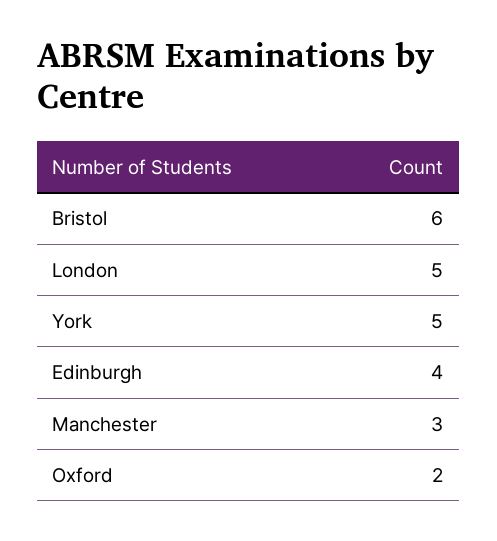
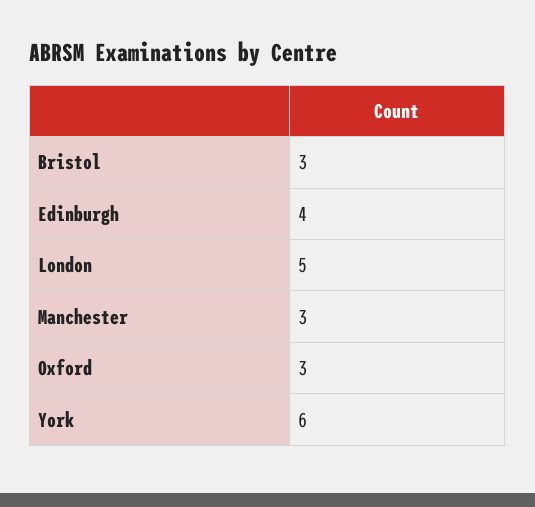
  {
-   "Bristol": 6,
+   "Bristol": 3,
    "London": 5,
-   "York": 5,
+   "York": 6,
    "Edinburgh": 4,
    "Manchester": 3,
-   "Oxford": 2
+   "Oxford": 3
  }

